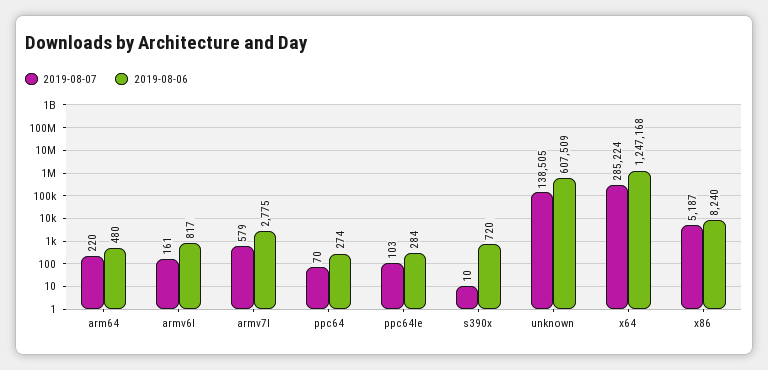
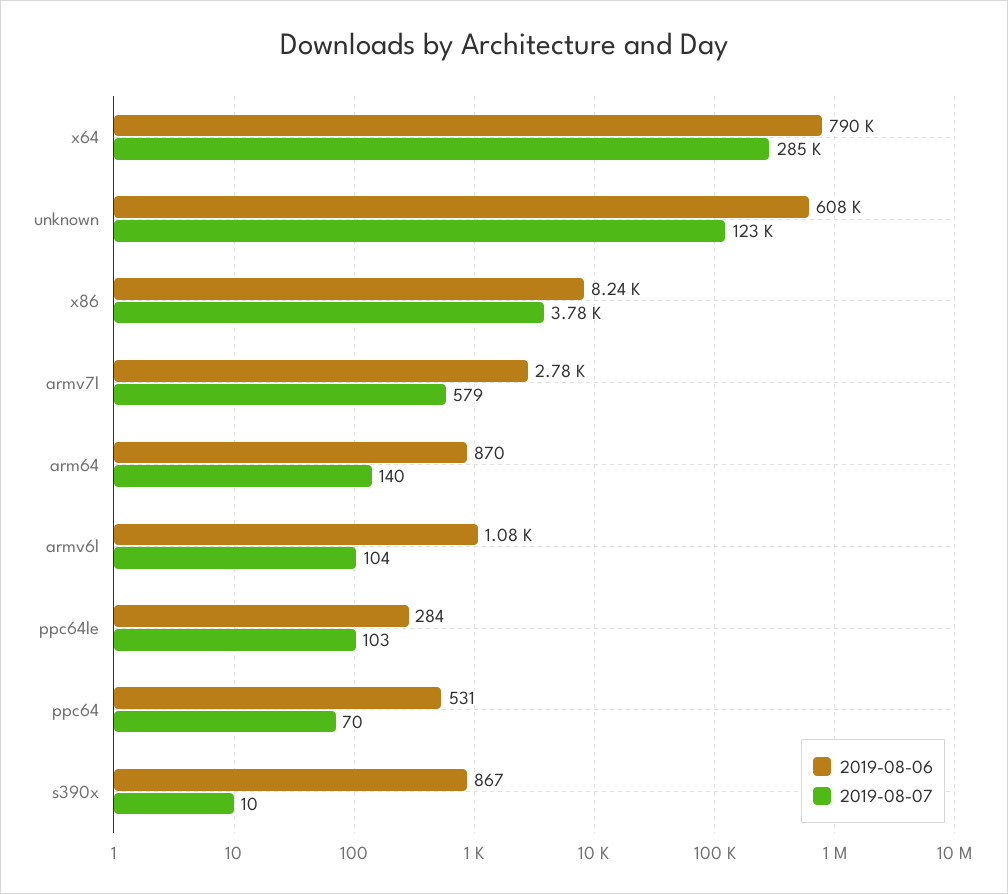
  {
    "2019-08-07": {
-     "arm64": 220,
+     "arm64": 140,
-     "armv6l": 161,
+     "armv6l": 104,
      "armv7l": 579,
      "ppc64": 70,
      "ppc64le": 103,
      "s390x": 10,
-     "unknown": 138505,
+     "unknown": 123000,
      "x64": 285224,
-     "x86": 5187
+     "x86": 3780
    },
    "2019-08-06": {
-     "arm64": 480,
+     "arm64": 870,
-     "armv6l": 817,
+     "armv6l": 1080,
      "armv7l": 2775,
-     "ppc64": 274,
+     "ppc64": 531,
      "ppc64le": 284,
-     "s390x": 720,
+     "s390x": 867,
      "unknown": 607509,
-     "x64": 1247168,
+     "x64": 790000,
      "x86": 8240
    }
  }

